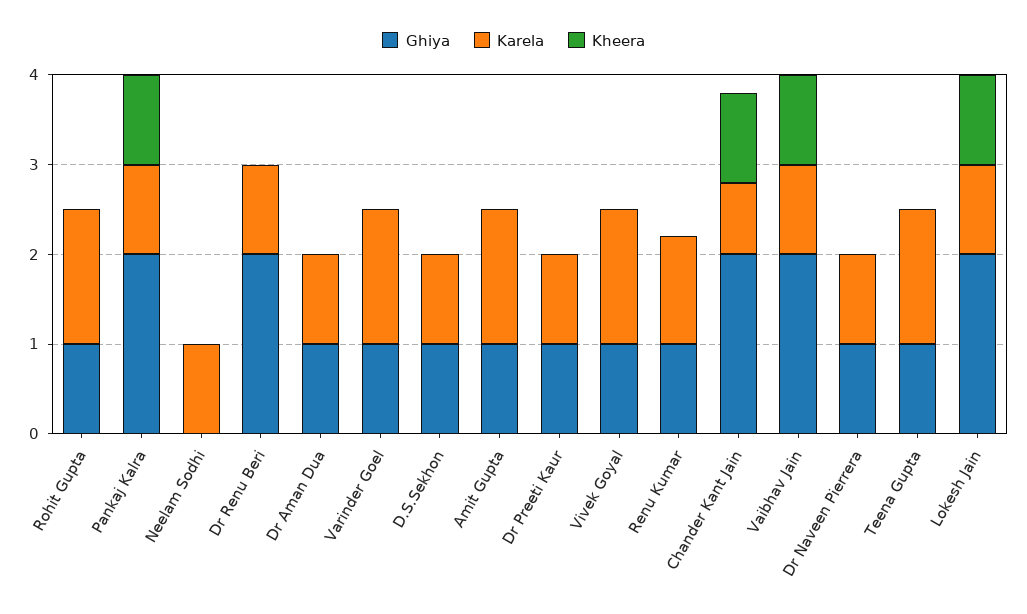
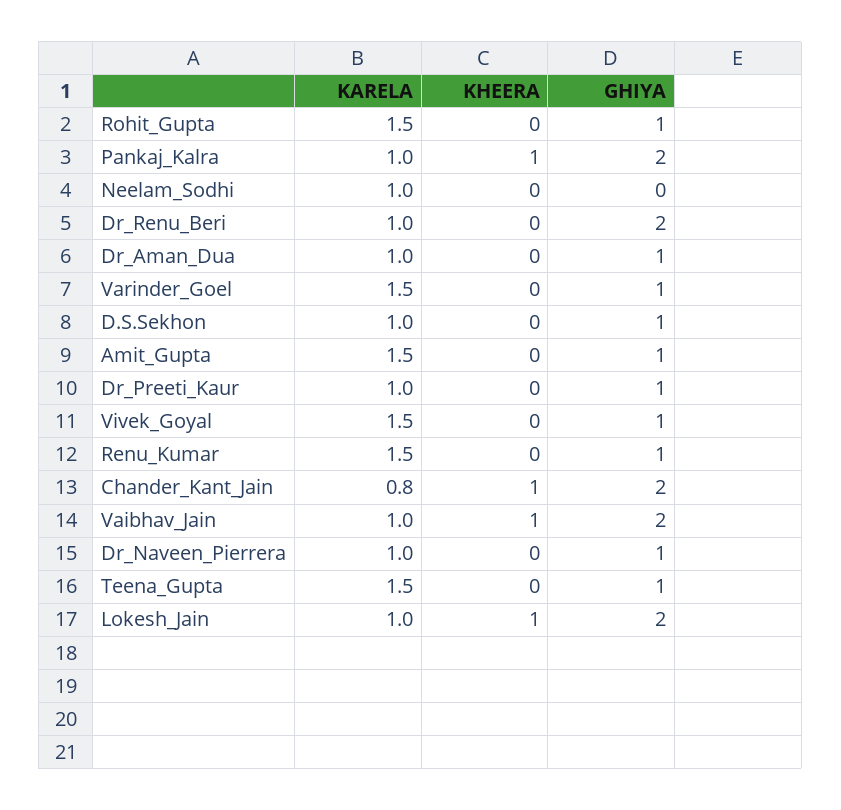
  {
    "Ghiya": {
      "Rohit Gupta": 1,
      "Pankaj Kalra": 2,
      "Neelam Sodhi": 0,
      "Dr Renu Beri": 2,
      "Dr Aman Dua": 1,
      "Varinder Goel": 1,
      "D.S.Sekhon": 1,
      "Amit Gupta": 1,
      "Dr Preeti Kaur": 1,
      "Vivek Goyal": 1,
      "Renu Kumar": 1,
      "Chander Kant Jain": 2,
      "Vaibhav Jain": 2,
      "Dr Naveen Pierrera": 1,
      "Teena Gupta": 1,
      "Lokesh Jain": 2
    },
    "Karela": {
      "Rohit Gupta": 1.5,
      "Pankaj Kalra": 1,
      "Neelam Sodhi": 1,
      "Dr Renu Beri": 1,
      "Dr Aman Dua": 1,
      "Varinder Goel": 1.5,
      "D.S.Sekhon": 1,
      "Amit Gupta": 1.5,
      "Dr Preeti Kaur": 1,
      "Vivek Goyal": 1.5,
-     "Renu Kumar": 1.2,
+     "Renu Kumar": 1.5,
      "Chander Kant Jain": 0.8,
      "Vaibhav Jain": 1,
      "Dr Naveen Pierrera": 1,
      "Teena Gupta": 1.5,
      "Lokesh Jain": 1
    },
    "Kheera": {
      "Rohit Gupta": 0,
      "Pankaj Kalra": 1,
      "Neelam Sodhi": 0,
      "Dr Renu Beri": 0,
      "Dr Aman Dua": 0,
      "Varinder Goel": 0,
      "D.S.Sekhon": 0,
      "Amit Gupta": 0,
      "Dr Preeti Kaur": 0,
      "Vivek Goyal": 0,
      "Renu Kumar": 0,
      "Chander Kant Jain": 1,
      "Vaibhav Jain": 1,
      "Dr Naveen Pierrera": 0,
      "Teena Gupta": 0,
      "Lokesh Jain": 1
    }
  }

